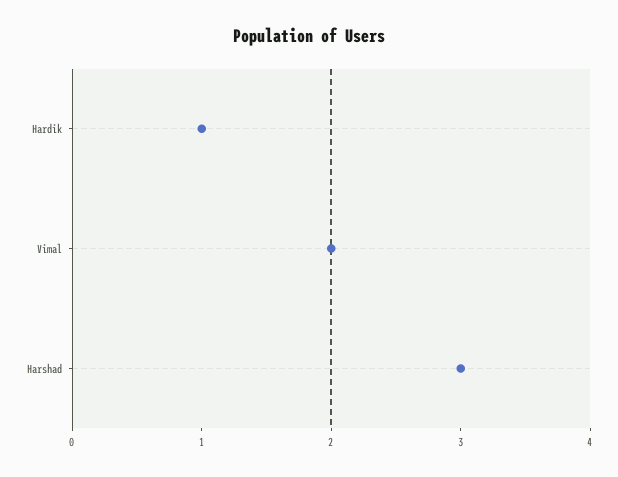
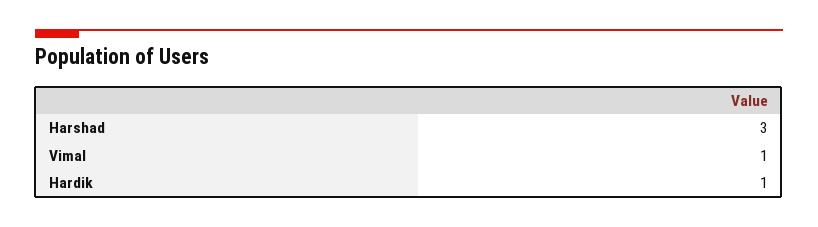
  {
    "Hardik": 1,
-   "Vimal": 2,
+   "Vimal": 1,
    "Harshad": 3
  }

